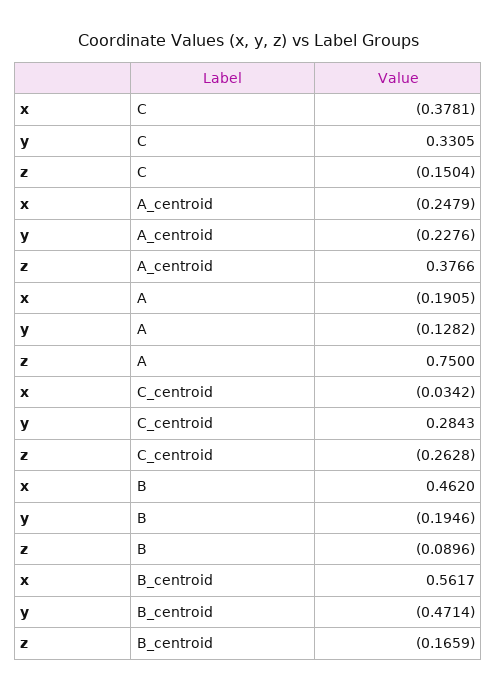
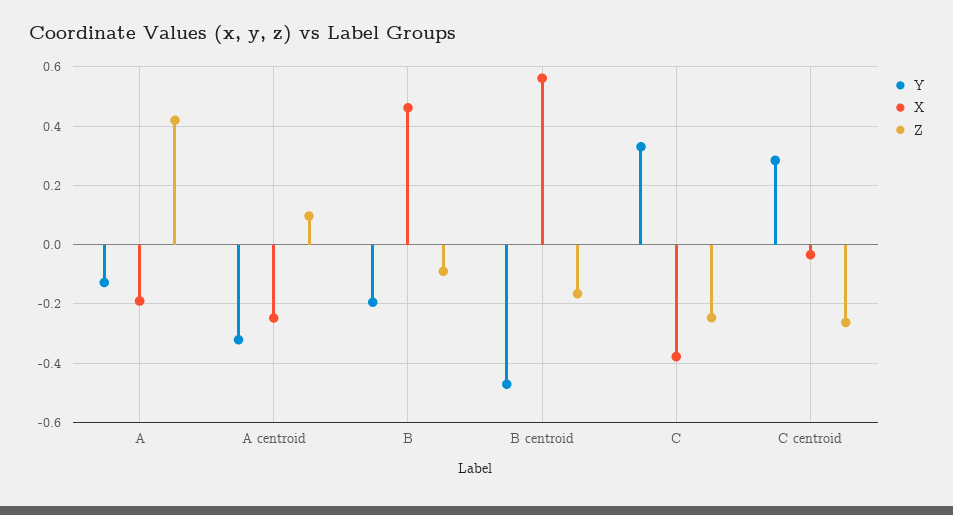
  {
    "x": {
      "C": -0.3781,
      "A_centroid": -0.2479,
      "A": -0.1905,
      "C_centroid": -0.0342,
      "B": 0.462,
      "B_centroid": 0.5617
    },
    "y": {
      "C": 0.3305,
-     "A_centroid": -0.2276,
+     "A_centroid": -0.325,
      "A": -0.1282,
      "C_centroid": 0.2843,
      "B": -0.1946,
      "B_centroid": -0.4714
    },
    "z": {
-     "C": -0.1504,
+     "C": -0.25,
-     "A_centroid": 0.3766,
+     "A_centroid": 0.1,
-     "A": 0.75,
+     "A": 0.425,
      "C_centroid": -0.2628,
      "B": -0.0896,
      "B_centroid": -0.1659
    }
  }

